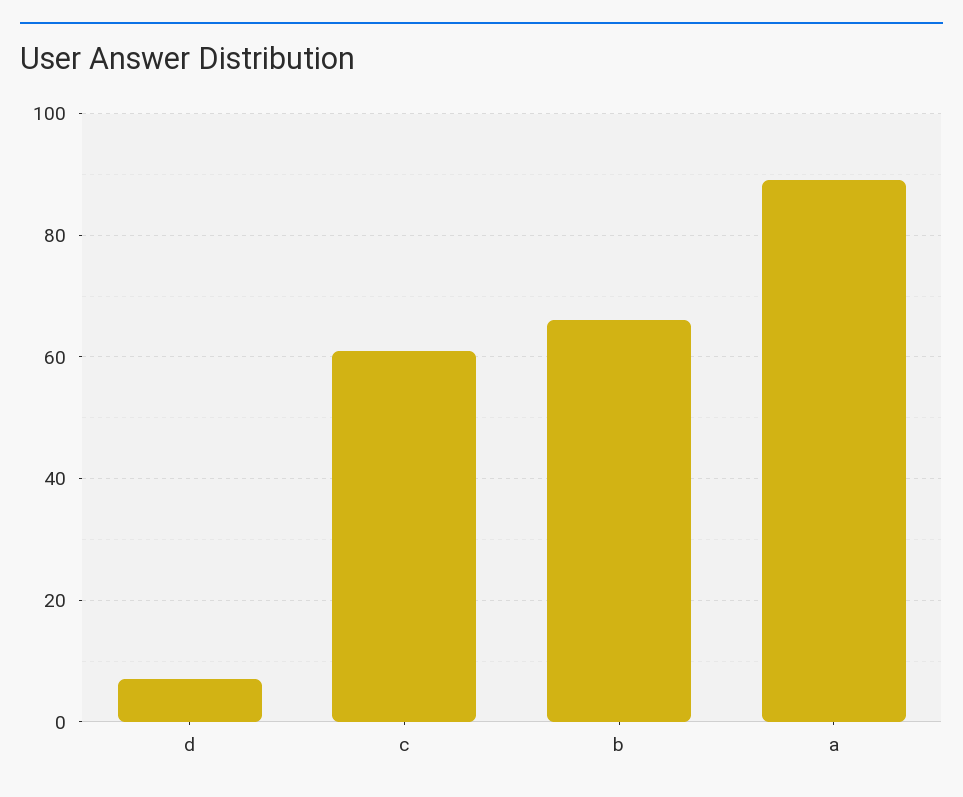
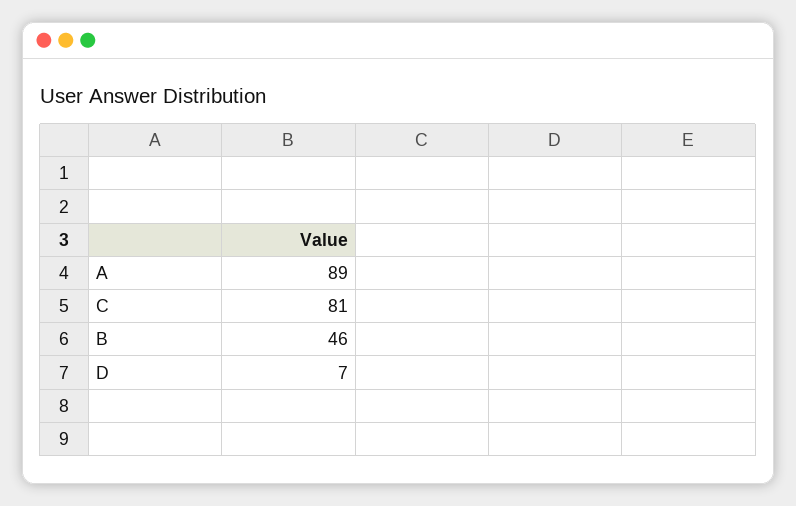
  {
    "d": 7,
-   "c": 60,
+   "c": 81,
-   "b": 65,
+   "b": 46,
    "a": 89
  }

